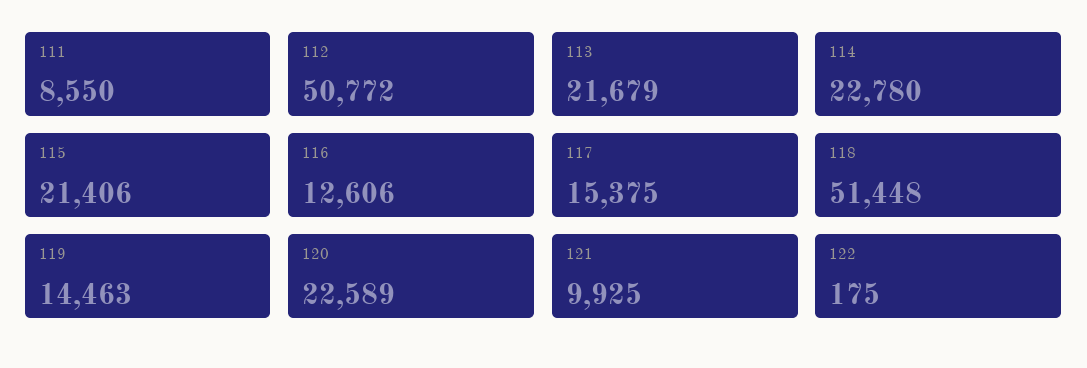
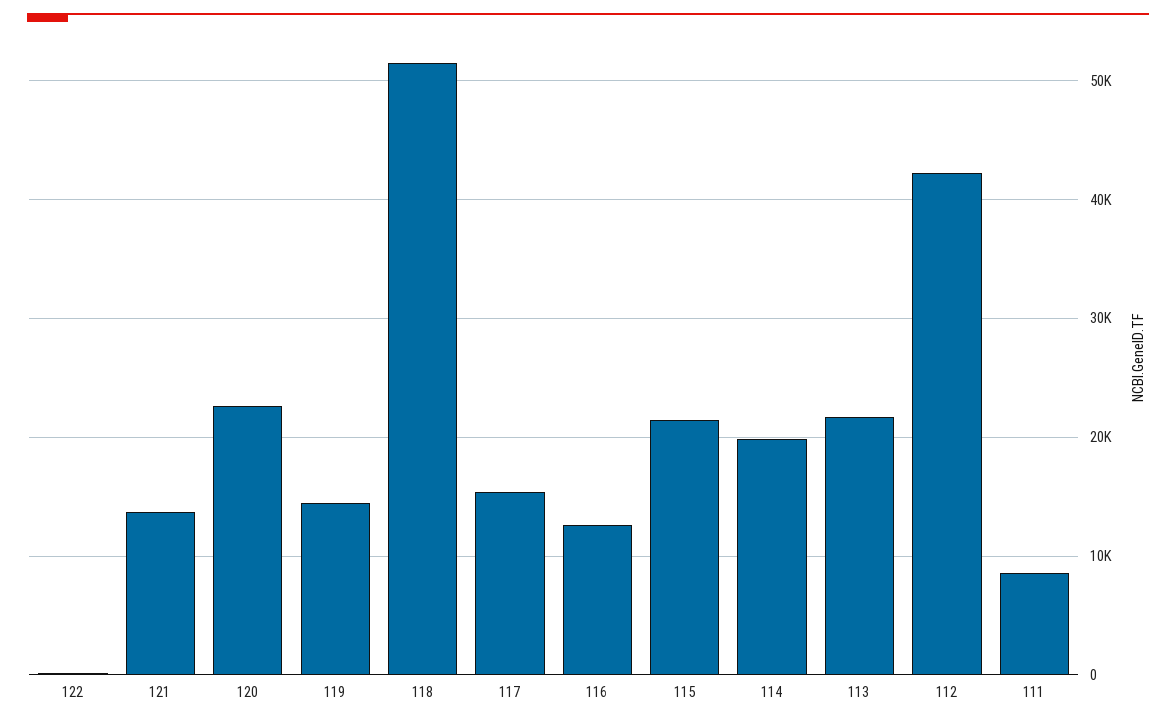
  {
    "111": 8550,
-   "112": 50772,
+   "112": 42000,
    "113": 21679,
-   "114": 22780,
+   "114": 20000,
    "115": 21406,
    "116": 12606,
    "117": 15375,
    "118": 51448,
    "119": 14463,
    "120": 22589,
-   "121": 9925,
+   "121": 14000,
    "122": 175
  }

